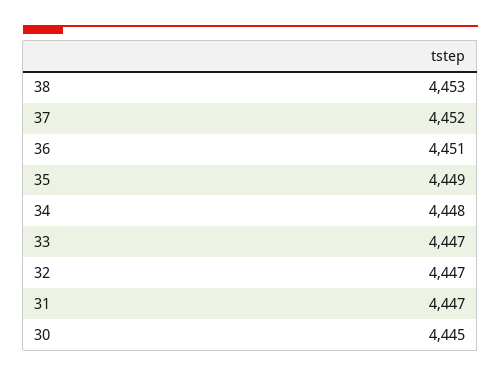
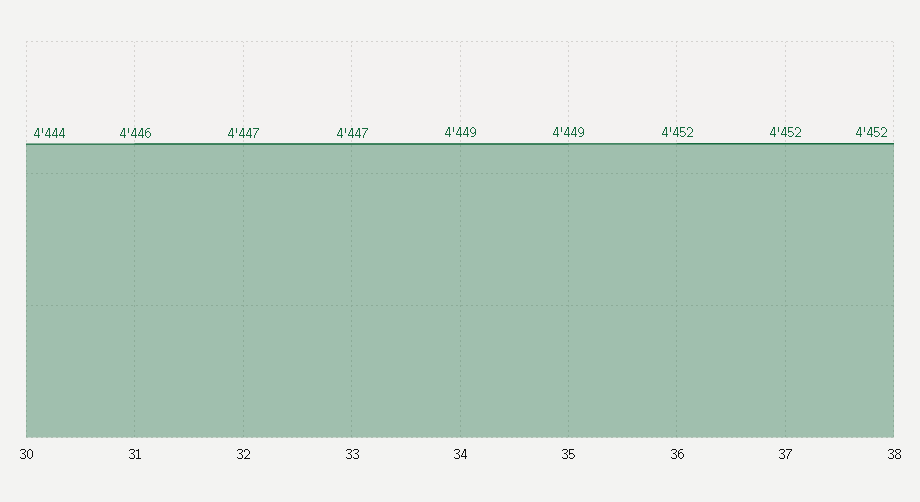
  {
-   "38": 4453,
+   "38": 4452,
    "37": 4452,
-   "36": 4451,
+   "36": 4452,
    "35": 4449,
-   "34": 4448,
+   "34": 4449,
    "33": 4447,
    "32": 4447,
-   "31": 4447,
+   "31": 4446,
-   "30": 4445
+   "30": 4444
  }

